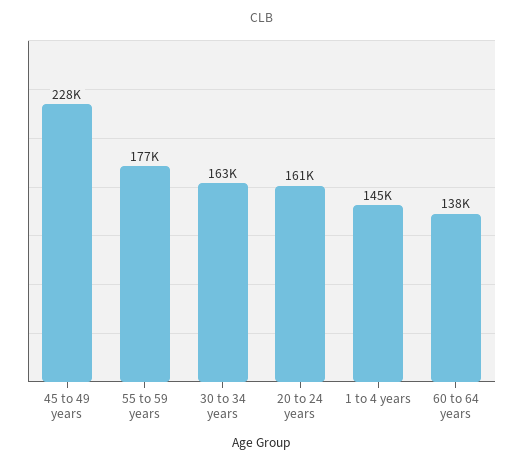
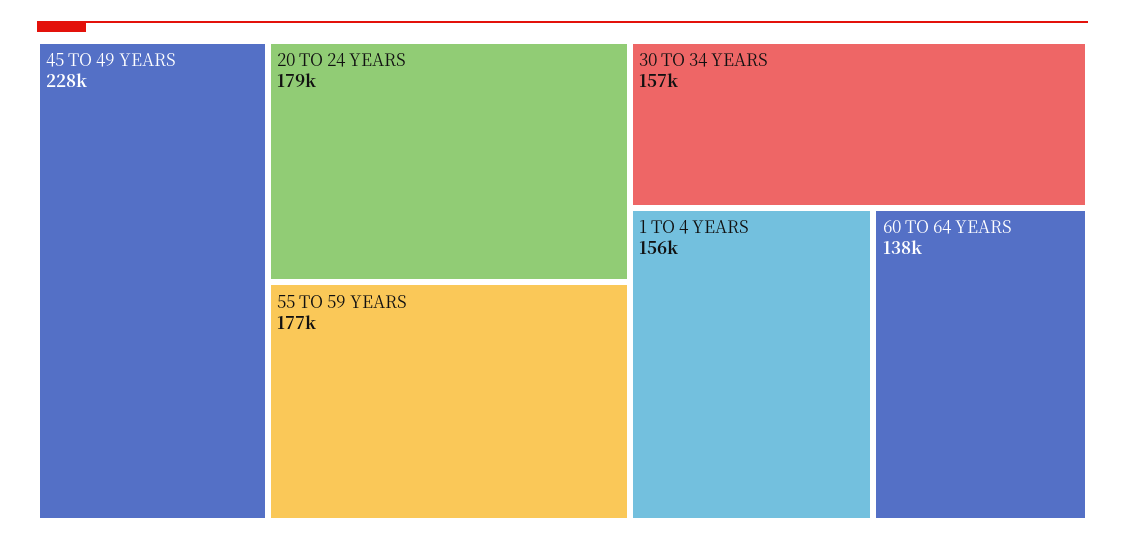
  {
    "45 to 49 years": 228000,
    "55 to 59 years": 177000,
-   "30 to 34 years": 163000,
+   "30 to 34 years": 157000,
-   "20 to 24 years": 161000,
+   "20 to 24 years": 179000,
-   "1 to 4 years": 145000,
+   "1 to 4 years": 156000,
    "60 to 64 years": 138000
  }

